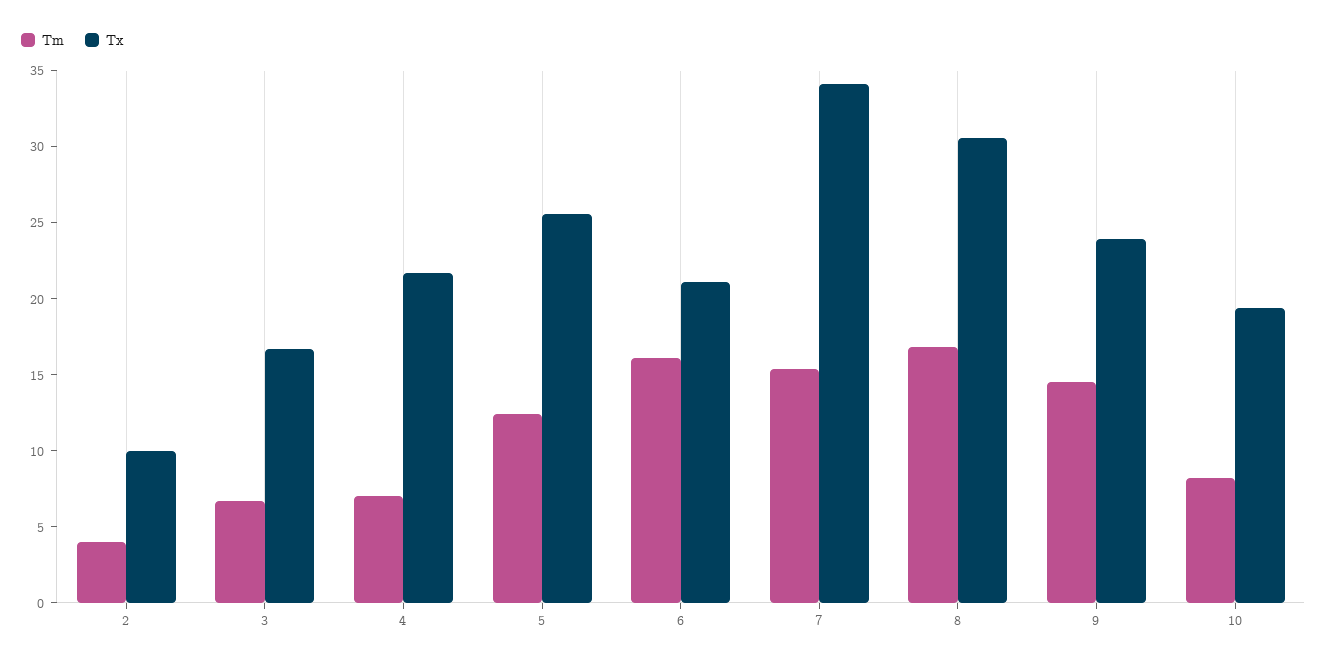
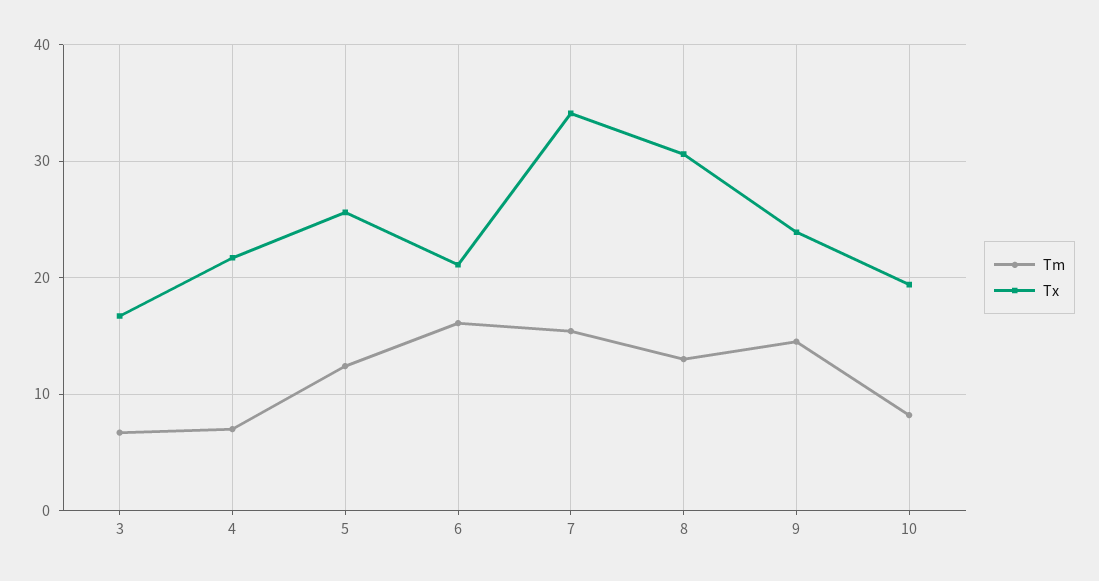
  {
    "Tm": {
-     "2": 4,
      "3": 7,
      "4": 7,
      "5": 12,
      "6": 16,
      "7": 15,
-     "8": 17,
+     "8": 13,
      "9": 15,
      "10": 8
    },
    "Tx": {
-     "2": 10,
      "3": 17,
      "4": 22,
      "5": 26,
      "6": 21,
      "7": 34,
      "8": 31,
      "9": 24,
      "10": 19
    }
  }

